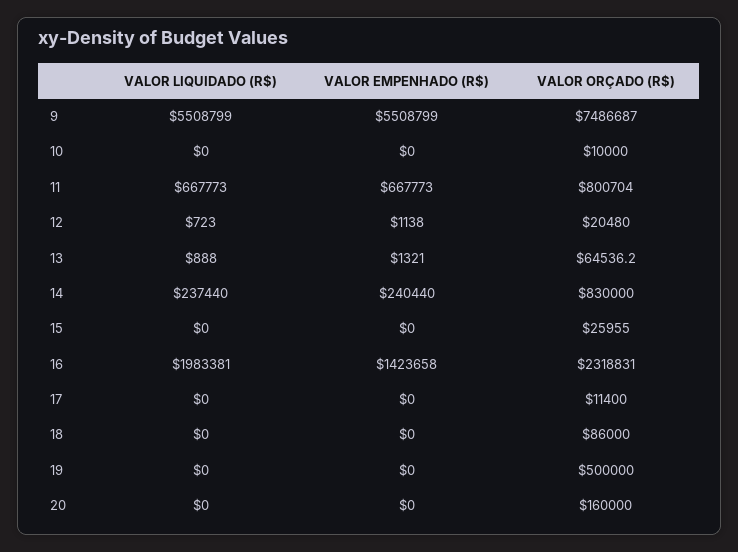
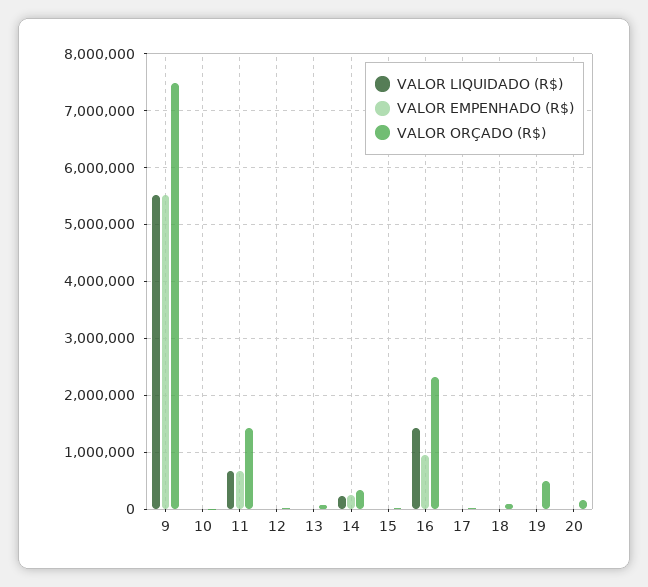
  {
    "VALOR LIQUIDADO (R$)": {
      "9": 5508799,
      "10": 0,
      "11": 667773,
      "12": 723,
      "13": 888,
      "14": 237440,
      "15": 0,
-     "16": 1983381,
+     "16": 1400000,
      "17": 0,
      "18": 0,
      "19": 0,
      "20": 0
    },
    "VALOR EMPENHADO (R$)": {
      "9": 5508799,
      "10": 0,
      "11": 667773,
      "12": 1138,
      "13": 1321,
      "14": 240440,
      "15": 0,
-     "16": 1423658,
+     "16": 1000000,
      "17": 0,
      "18": 0,
      "19": 0,
      "20": 0
    },
    "VALOR ORÇADO (R$)": {
      "9": 7486687,
      "10": 10000,
-     "11": 800704,
+     "11": 1400000,
      "12": 20480,
      "13": 64536.2,
-     "14": 830000,
+     "14": 400000,
      "15": 25955,
      "16": 2318831,
      "17": 11400,
      "18": 86000,
      "19": 500000,
      "20": 160000
    }
  }

